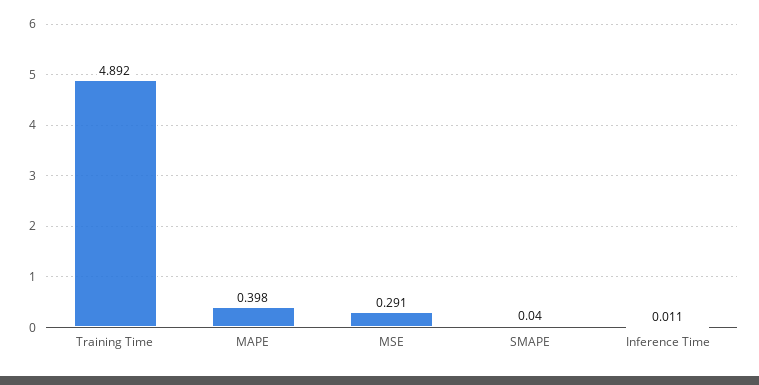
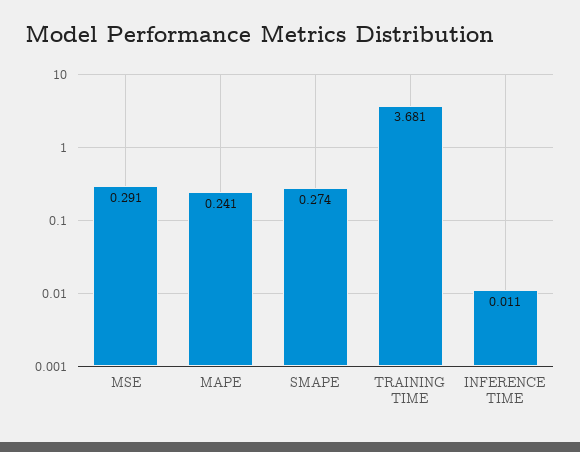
  {
-   "Training Time": 4.892,
+   "Training Time": 3.681,
-   "MAPE": 0.398,
+   "MAPE": 0.241,
    "MSE": 0.291,
-   "SMAPE": 0.04,
+   "SMAPE": 0.274,
    "Inference Time": 0.011
  }

